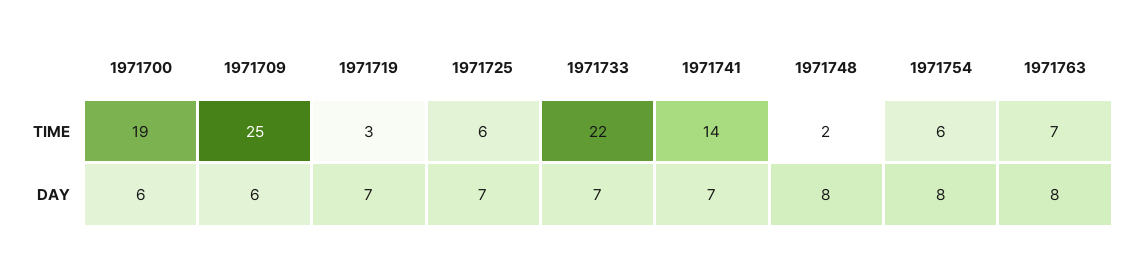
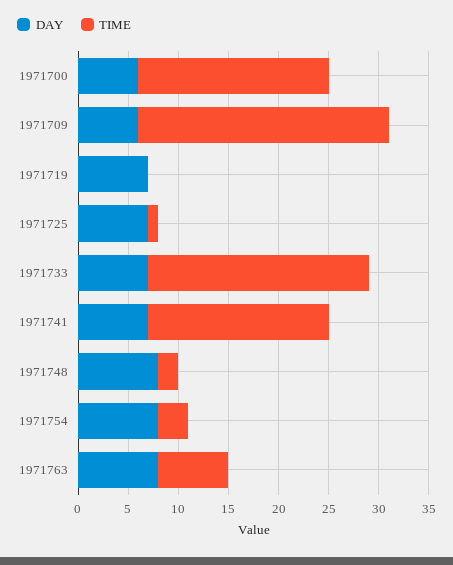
  {
    "TIME": {
      "1971700": 19,
      "1971709": 25,
-     "1971719": 3,
+     "1971719": 0,
-     "1971725": 6,
+     "1971725": 1,
      "1971733": 22,
-     "1971741": 14,
+     "1971741": 18,
      "1971748": 2,
-     "1971754": 6,
+     "1971754": 3,
      "1971763": 7
    },
    "DAY": {
      "1971700": 6,
      "1971709": 6,
      "1971719": 7,
      "1971725": 7,
      "1971733": 7,
      "1971741": 7,
      "1971748": 8,
      "1971754": 8,
      "1971763": 8
    }
  }

